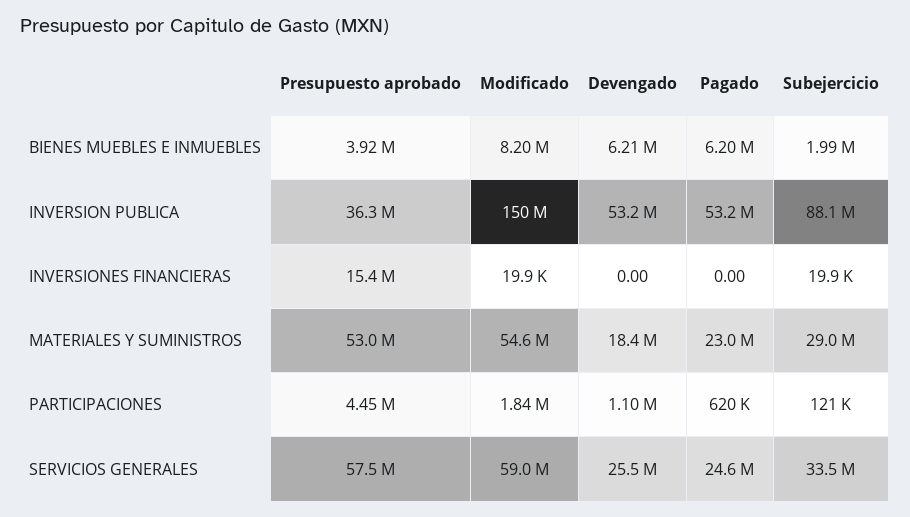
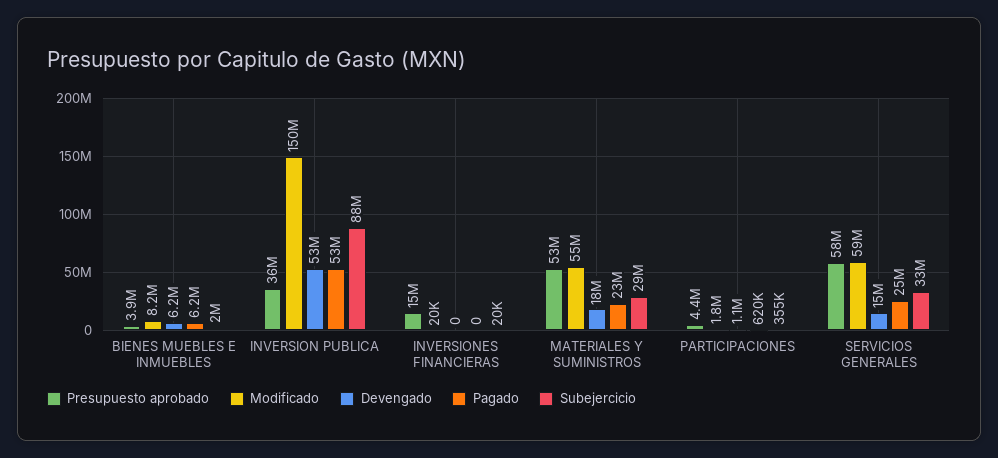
  {
    "Presupuesto aprobado": {
      "BIENES MUEBLES E INMUEBLES": 3920000,
      "INVERSION PUBLICA": 36300000,
      "INVERSIONES FINANCIERAS": 15400000,
      "MATERIALES Y SUMINISTROS": 53000000,
      "PARTICIPACIONES": 4450000,
      "SERVICIOS GENERALES": 57500000
    },
    "Modificado": {
      "BIENES MUEBLES E INMUEBLES": 8200000,
      "INVERSION PUBLICA": 150000000,
      "INVERSIONES FINANCIERAS": 19900,
      "MATERIALES Y SUMINISTROS": 54600000,
      "PARTICIPACIONES": 1840000,
      "SERVICIOS GENERALES": 59000000
    },
    "Devengado": {
      "BIENES MUEBLES E INMUEBLES": 6210000,
      "INVERSION PUBLICA": 53200000,
      "INVERSIONES FINANCIERAS": 0,
      "MATERIALES Y SUMINISTROS": 18400000,
      "PARTICIPACIONES": 1100000,
-     "SERVICIOS GENERALES": 25500000
+     "SERVICIOS GENERALES": 15000000
    },
    "Pagado": {
      "BIENES MUEBLES E INMUEBLES": 6200000,
      "INVERSION PUBLICA": 53200000,
      "INVERSIONES FINANCIERAS": 0,
      "MATERIALES Y SUMINISTROS": 23000000,
      "PARTICIPACIONES": 620000,
      "SERVICIOS GENERALES": 24600000
    },
    "Subejercicio": {
      "BIENES MUEBLES E INMUEBLES": 1990000,
      "INVERSION PUBLICA": 88100000,
      "INVERSIONES FINANCIERAS": 19900,
      "MATERIALES Y SUMINISTROS": 29000000,
-     "PARTICIPACIONES": 121000,
+     "PARTICIPACIONES": 355000,
      "SERVICIOS GENERALES": 33500000
    }
  }

